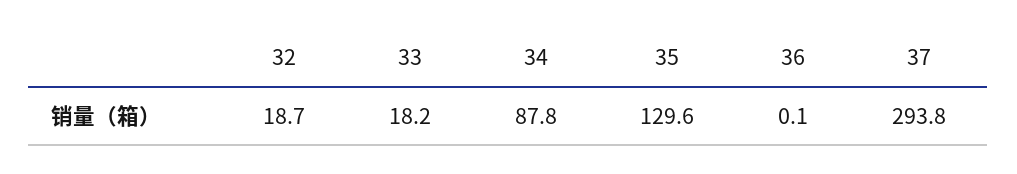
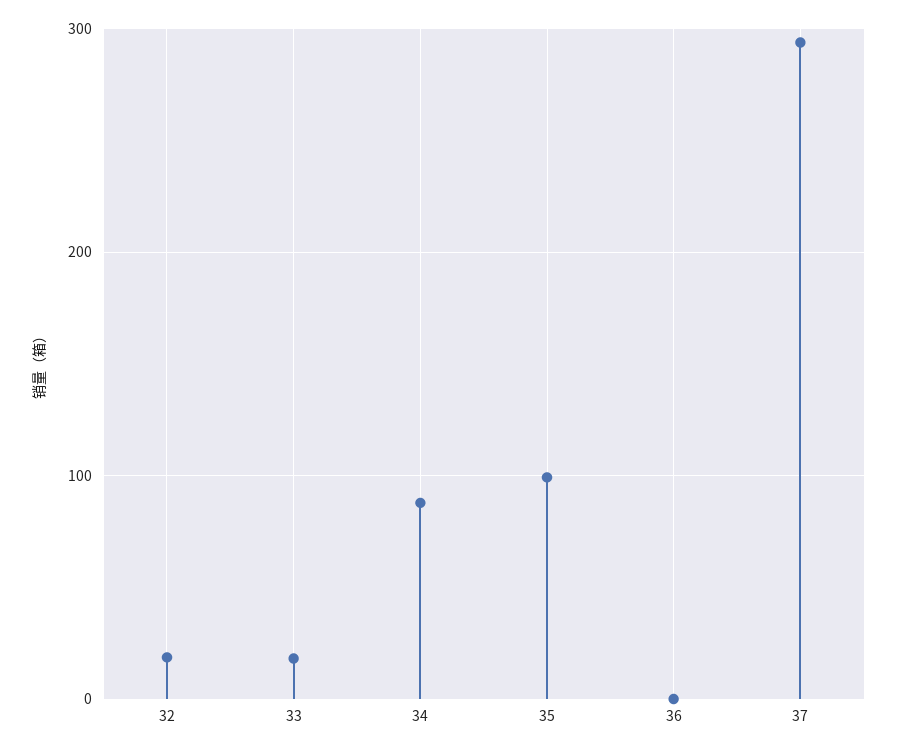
  {
    "32": 18.7,
    "33": 18.2,
    "34": 87.8,
-   "35": 129.6,
+   "35": 100,
    "36": 0.1,
    "37": 293.8
  }

